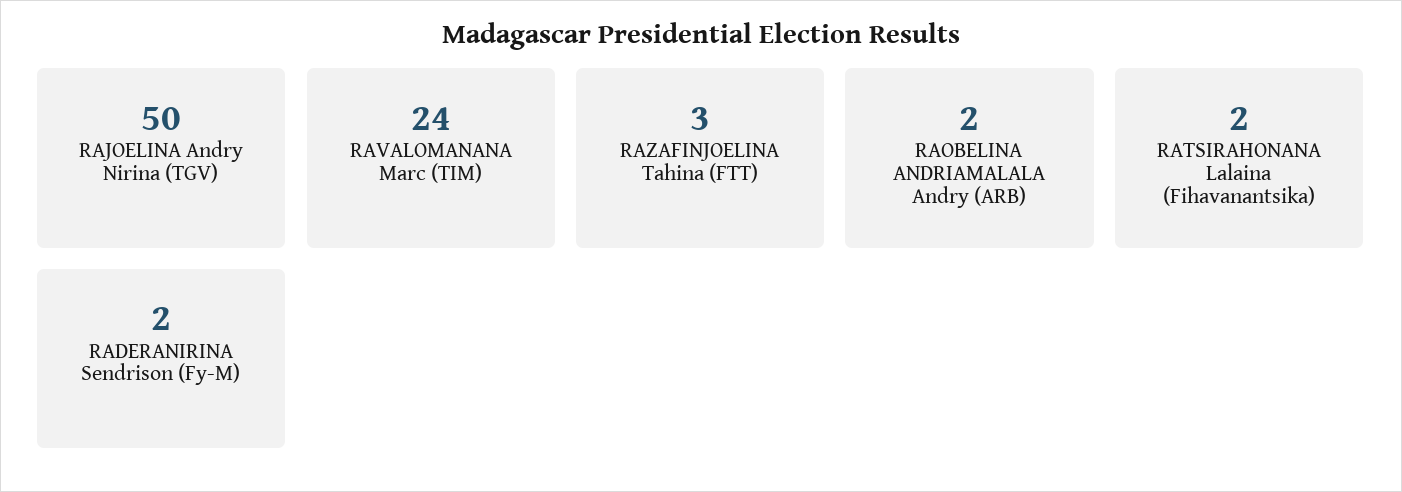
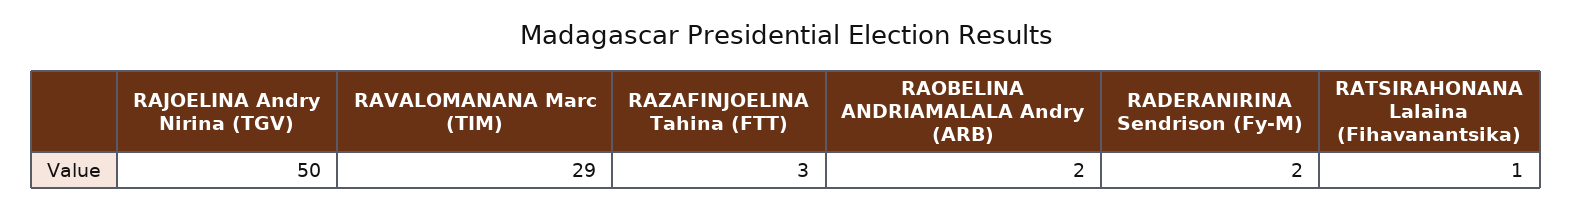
  {
    "RAJOELINA Andry Nirina (TGV)": 50,
-   "RAVALOMANANA Marc (TIM)": 24,
+   "RAVALOMANANA Marc (TIM)": 29,
    "RAZAFINJOELINA Tahina (FTT)": 3,
    "RAOBELINA ANDRIAMALALA Andry (ARB)": 2,
-   "RATSIRAHONANA Lalaina (Fihavanantsika)": 2,
+   "RATSIRAHONANA Lalaina (Fihavanantsika)": 1,
    "RADERANIRINA Sendrison (Fy-M)": 2
  }

